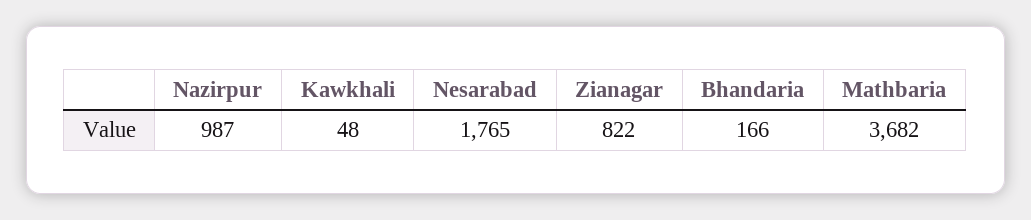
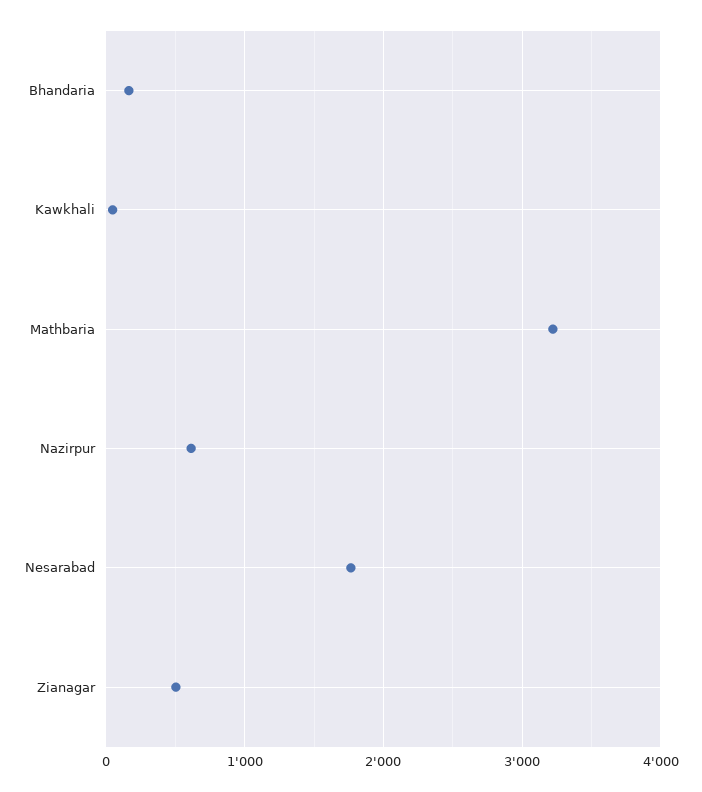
  {
-   "Nazirpur": 987,
+   "Nazirpur": 600,
    "Kawkhali": 48,
    "Nesarabad": 1765,
-   "Zianagar": 822,
+   "Zianagar": 500,
    "Bhandaria": 166,
-   "Mathbaria": 3682
+   "Mathbaria": 3200
  }

